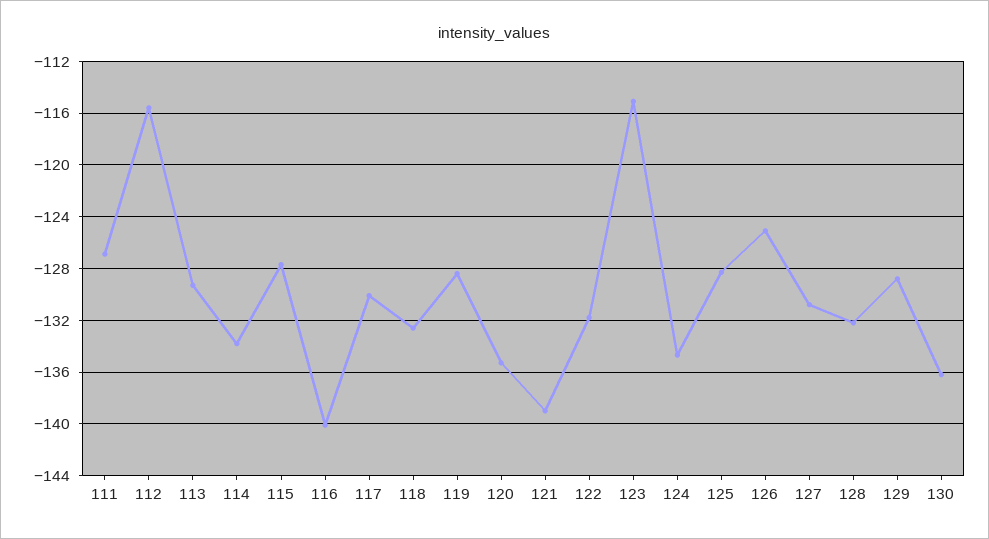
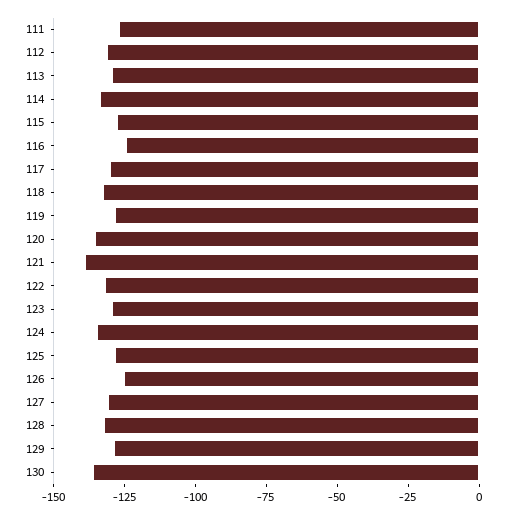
  {
    "111": -127,
-   "112": -115.5,
+   "112": -130,
    "113": -129.5,
    "114": -134,
    "115": -127.5,
-   "116": -140,
+   "116": -125,
    "117": -130,
    "118": -132.5,
    "119": -128.5,
    "120": -135.5,
    "121": -139,
    "122": -132,
-   "123": -115,
+   "123": -130,
    "124": -134.5,
    "125": -128.5,
    "126": -125,
    "127": -131,
    "128": -132,
    "129": -129,
    "130": -136
  }

